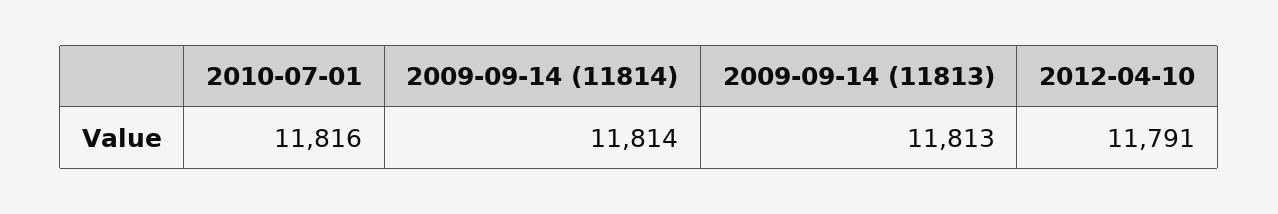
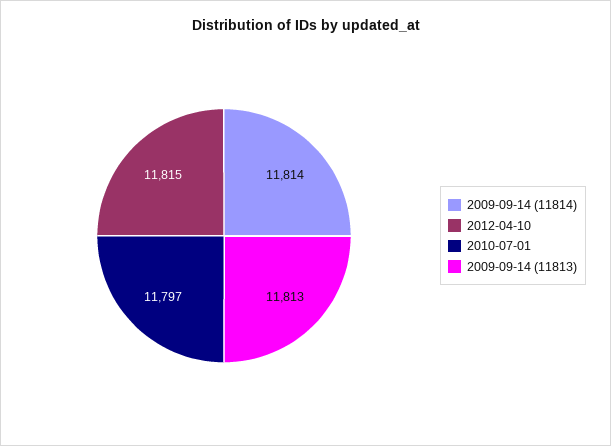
  {
-   "2010-07-01": 11816,
+   "2010-07-01": 11797,
    "2009-09-14 (11814)": 11814,
    "2009-09-14 (11813)": 11813,
-   "2012-04-10": 11791
+   "2012-04-10": 11815
  }

